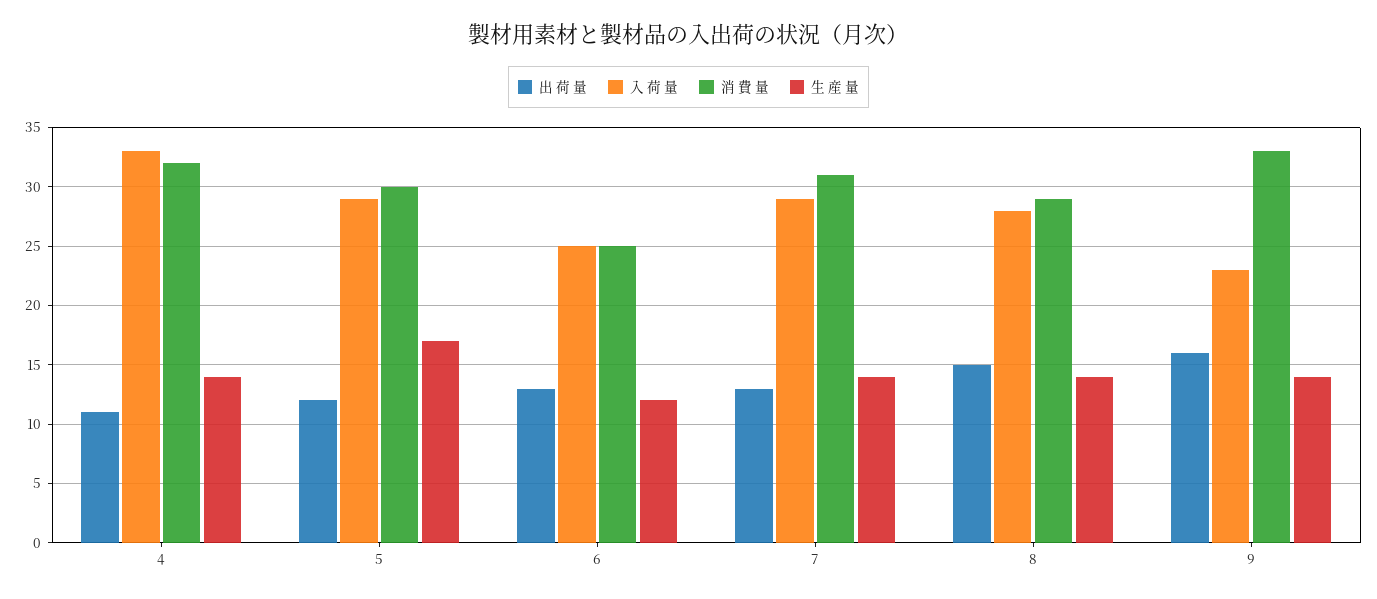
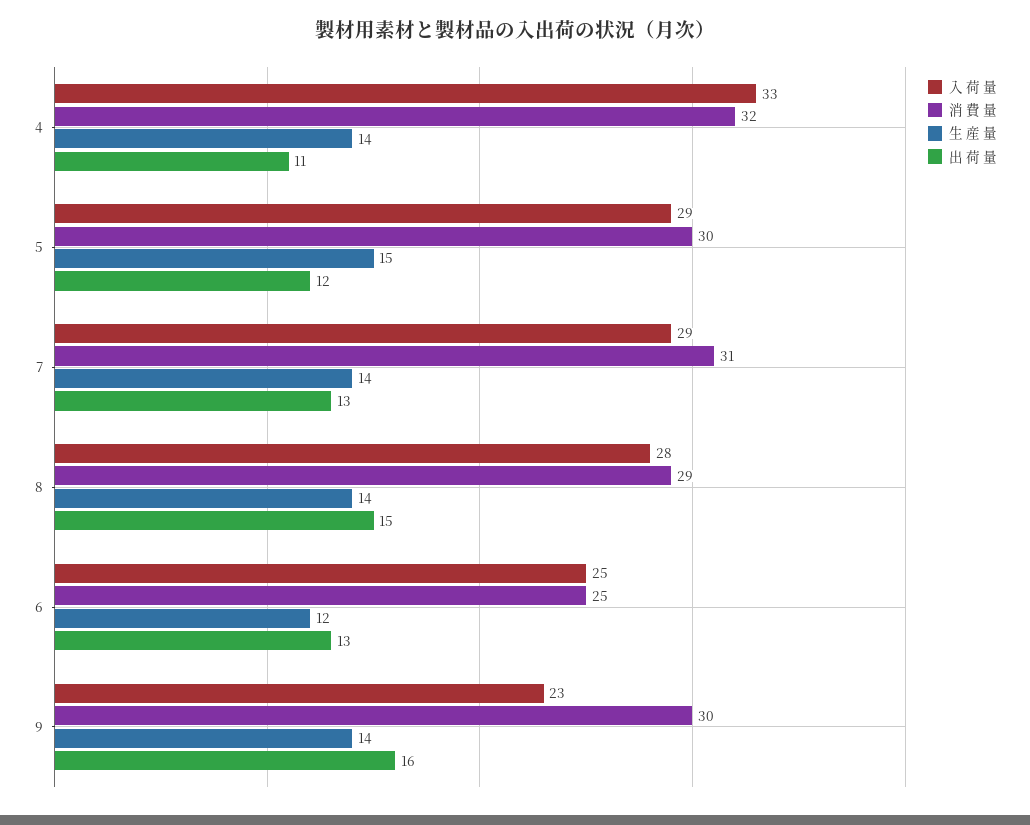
  {
    "出 荷 量": {
      "4": 11,
      "5": 12,
      "6": 13,
      "7": 13,
      "8": 15,
      "9": 16
    },
    "入 荷 量": {
      "4": 33,
      "5": 29,
      "6": 25,
      "7": 29,
      "8": 28,
      "9": 23
    },
    "消 費 量": {
      "4": 32,
      "5": 30,
      "6": 25,
      "7": 31,
      "8": 29,
-     "9": 33
+     "9": 30
    },
    "生 産 量": {
      "4": 14,
-     "5": 17,
+     "5": 15,
      "6": 12,
      "7": 14,
      "8": 14,
      "9": 14
    }
  }

